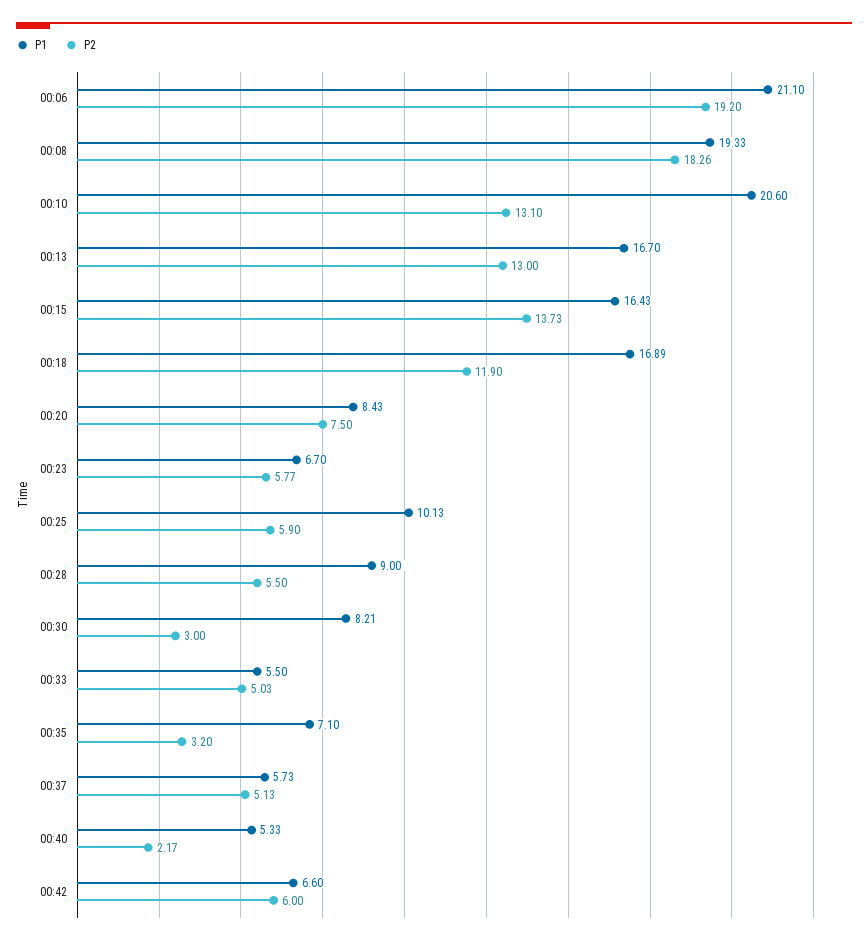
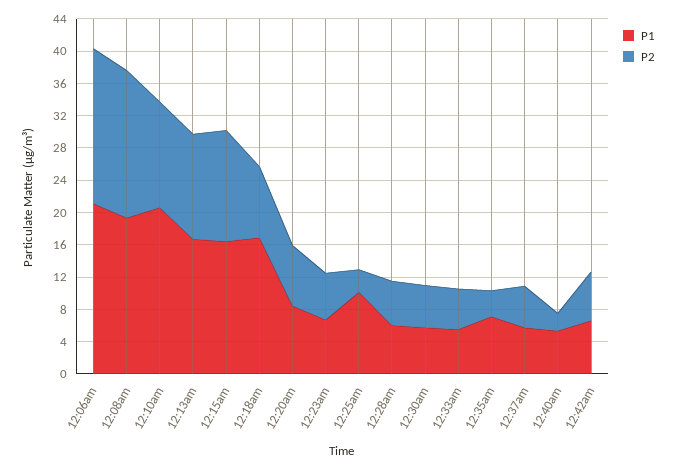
  {
    "P1": {
      "00:06": 21.1,
      "00:08": 19.33,
      "00:10": 20.6,
      "00:13": 16.7,
      "00:15": 16.43,
      "00:18": 16.89,
      "00:20": 8.43,
      "00:23": 6.7,
      "00:25": 10.13,
-     "00:28": 9,
+     "00:28": 6,
-     "00:30": 8.21,
+     "00:30": 6,
      "00:33": 5.5,
      "00:35": 7.1,
      "00:37": 5.73,
      "00:40": 5.33,
      "00:42": 6.6
    },
    "P2": {
      "00:06": 19.2,
      "00:08": 18.26,
      "00:10": 13.1,
      "00:13": 13,
      "00:15": 13.73,
-     "00:18": 11.9,
+     "00:18": 9,
      "00:20": 7.5,
      "00:23": 5.77,
-     "00:25": 5.9,
+     "00:25": 3,
      "00:28": 5.5,
-     "00:30": 3,
+     "00:30": 5,
      "00:33": 5.03,
      "00:35": 3.2,
      "00:37": 5.13,
      "00:40": 2.17,
      "00:42": 6
    }
  }

